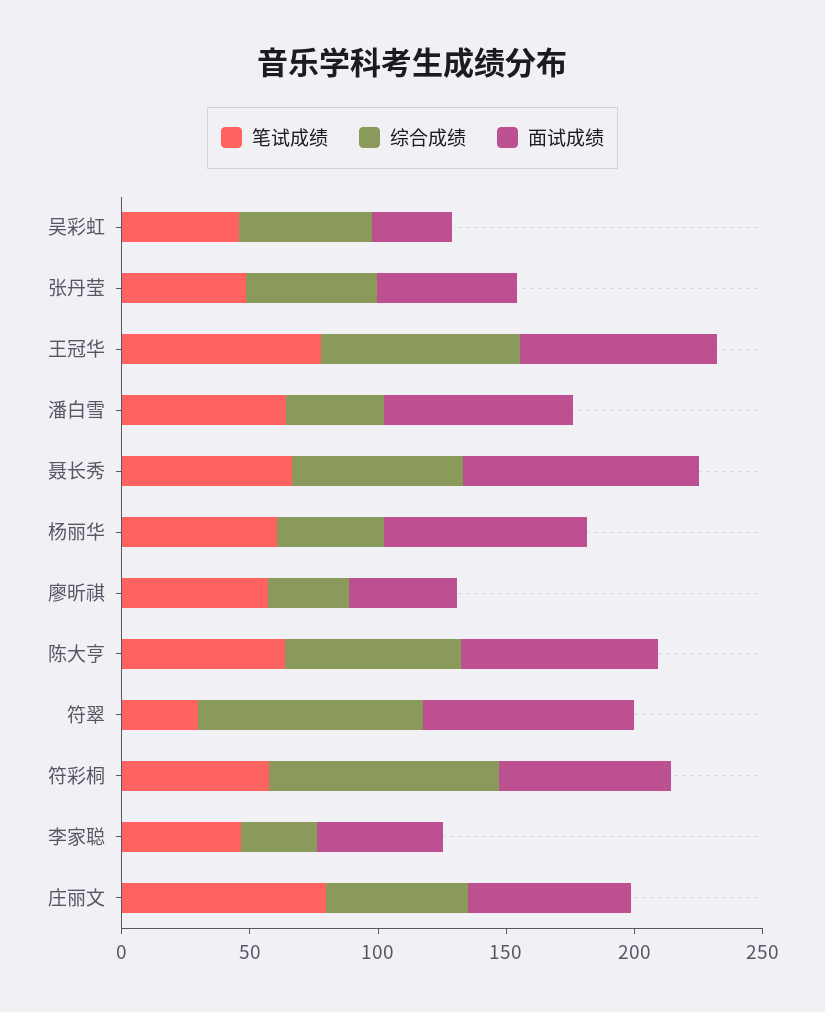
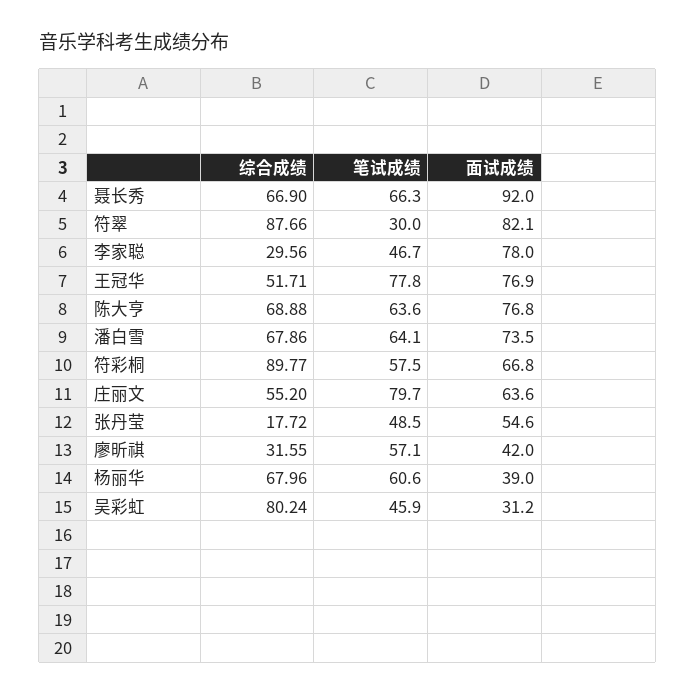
  {
    "笔试成绩": {
      "吴彩虹": 45.9,
      "张丹莹": 48.5,
      "王冠华": 77.8,
      "潘白雪": 64.1,
      "聂长秀": 66.3,
      "杨丽华": 60.6,
      "廖昕祺": 57.1,
      "陈大亨": 63.6,
      "符翠": 30,
      "符彩桐": 57.5,
      "李家聪": 46.7,
      "庄丽文": 79.7
    },
    "综合成绩": {
-     "吴彩虹": 50,
+     "吴彩虹": 80.24,
-     "张丹莹": 50,
+     "张丹莹": 17.72,
-     "王冠华": 80,
+     "王冠华": 51.71,
-     "潘白雪": 40,
+     "潘白雪": 67.86,
      "聂长秀": 66.9,
-     "杨丽华": 40,
+     "杨丽华": 67.96,
      "廖昕祺": 31.55,
      "陈大亨": 68.88,
      "符翠": 87.66,
      "符彩桐": 89.77,
      "李家聪": 29.56,
      "庄丽文": 55.2
    },
    "面试成绩": {
      "吴彩虹": 31.2,
      "张丹莹": 54.6,
      "王冠华": 76.9,
      "潘白雪": 73.5,
      "聂长秀": 92,
-     "杨丽华": 80,
+     "杨丽华": 39,
      "廖昕祺": 42,
      "陈大亨": 76.8,
      "符翠": 82.1,
      "符彩桐": 66.8,
-     "李家聪": 50,
+     "李家聪": 78,
      "庄丽文": 63.6
    }
  }

